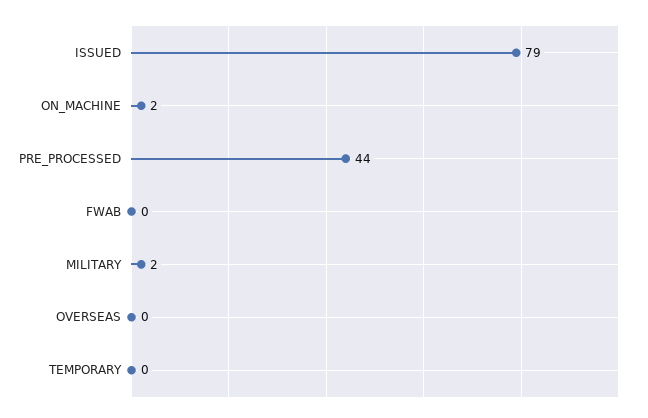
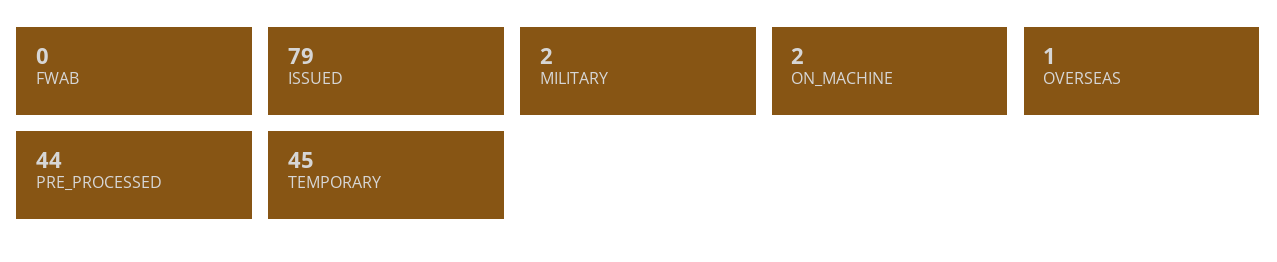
  {
    "ISSUED": 79,
    "ON_MACHINE": 2,
    "PRE_PROCESSED": 44,
    "FWAB": 0,
    "MILITARY": 2,
-   "OVERSEAS": 0,
+   "OVERSEAS": 1,
-   "TEMPORARY": 0
+   "TEMPORARY": 45
  }

